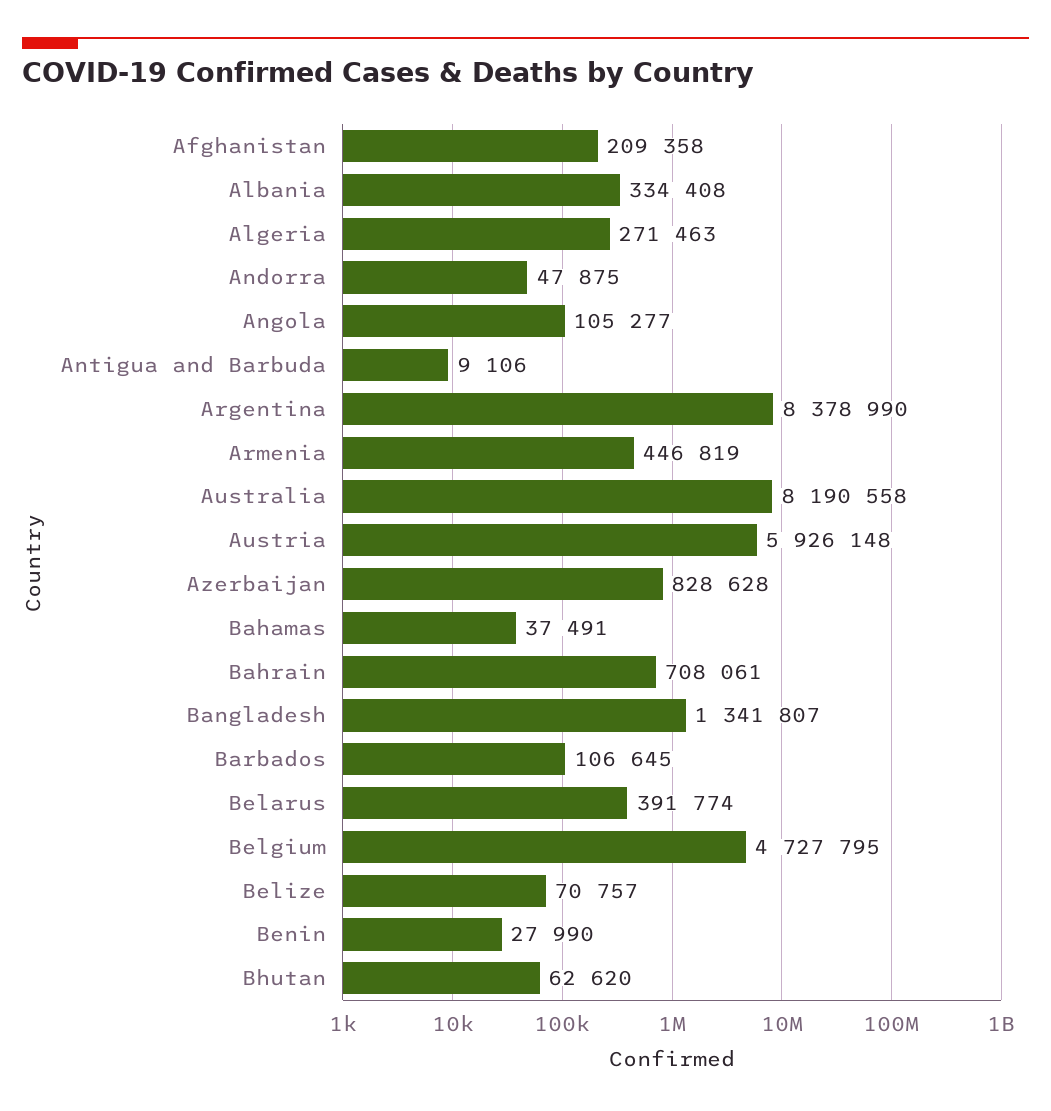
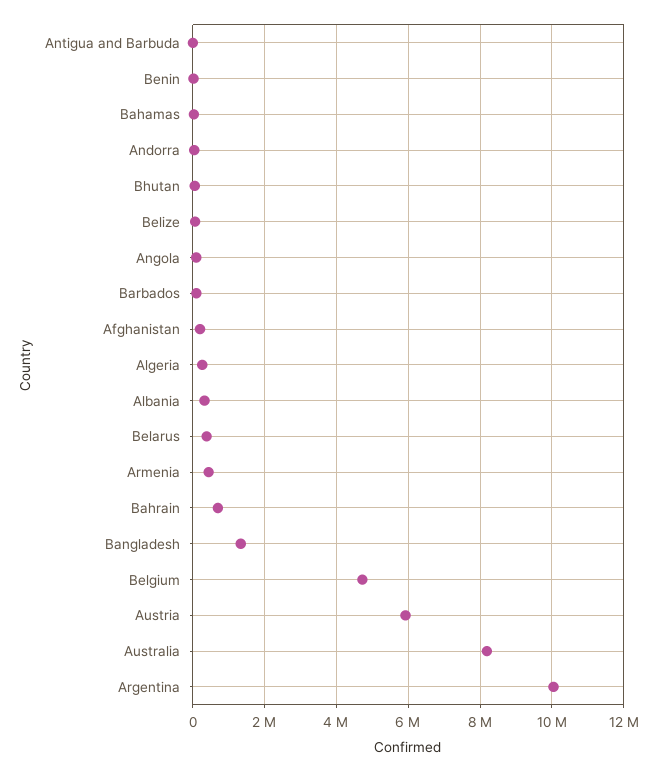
  {
    "Afghanistan": 209358,
    "Albania": 334408,
    "Algeria": 271463,
    "Andorra": 47875,
    "Angola": 105277,
    "Antigua and Barbuda": 9106,
-   "Argentina": 8378990,
+   "Argentina": 10000000,
    "Armenia": 446819,
    "Australia": 8190558,
    "Austria": 5926148,
-   "Azerbaijan": 828628,
    "Bahamas": 37491,
    "Bahrain": 708061,
    "Bangladesh": 1341807,
    "Barbados": 106645,
    "Belarus": 391774,
    "Belgium": 4727795,
    "Belize": 70757,
    "Benin": 27990,
    "Bhutan": 62620
  }

